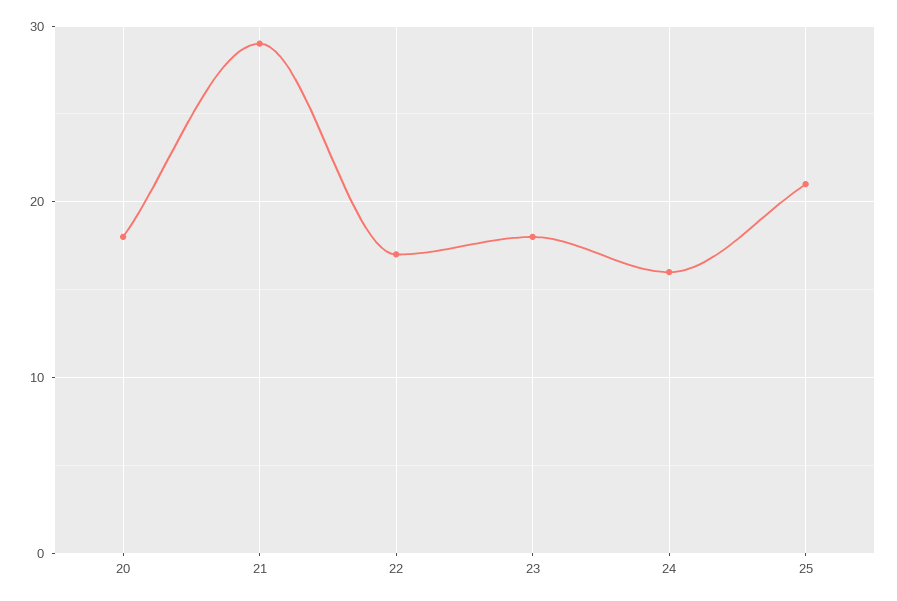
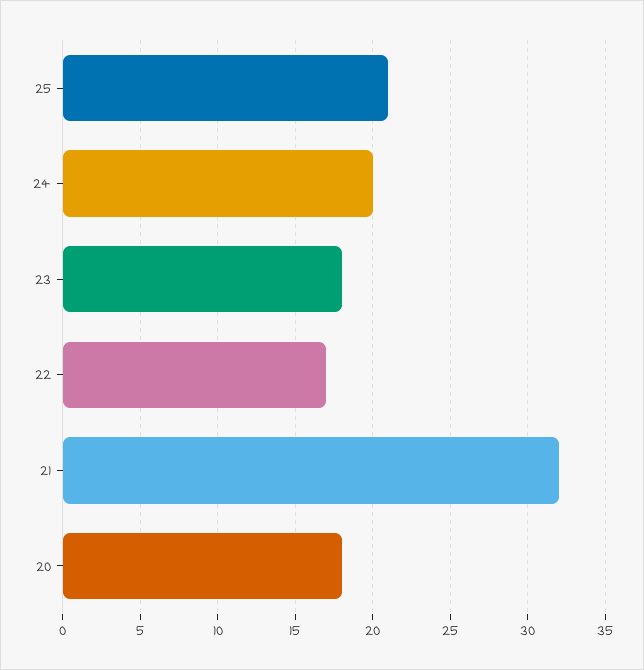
  {
    "20": 18,
-   "21": 29,
+   "21": 32,
    "22": 17,
    "23": 18,
-   "24": 16,
+   "24": 20,
    "25": 21
  }

